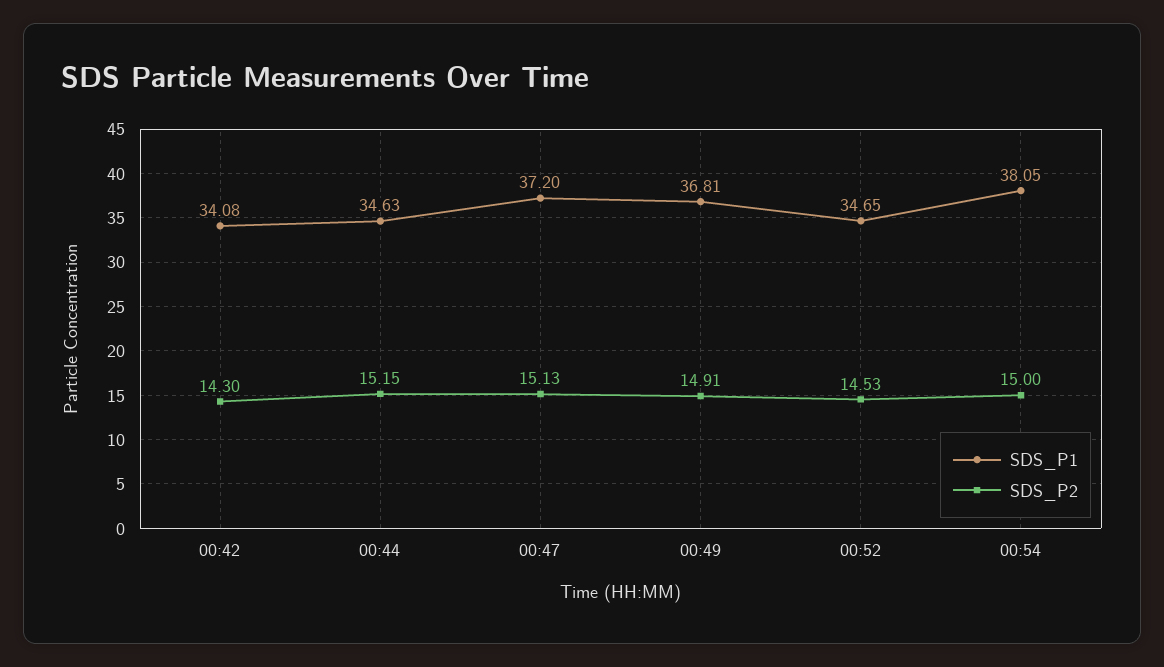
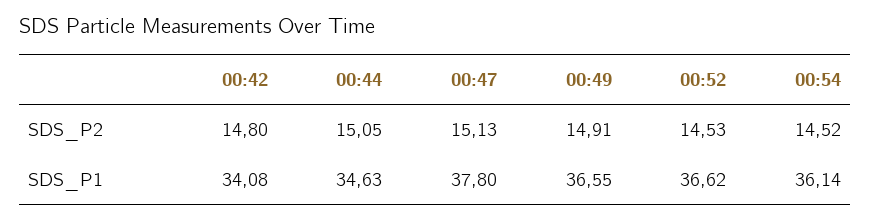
  {
    "SDS_P1": {
      "00:42": 34.08,
      "00:44": 34.63,
-     "00:47": 37.2,
+     "00:47": 37.8,
-     "00:49": 36.81,
+     "00:49": 36.55,
-     "00:52": 34.65,
+     "00:52": 36.62,
-     "00:54": 38.05
+     "00:54": 36.14
    },
    "SDS_P2": {
-     "00:42": 14.3,
+     "00:42": 14.8,
-     "00:44": 15.15,
+     "00:44": 15.05,
      "00:47": 15.13,
      "00:49": 14.91,
      "00:52": 14.53,
-     "00:54": 15
+     "00:54": 14.52
    }
  }

